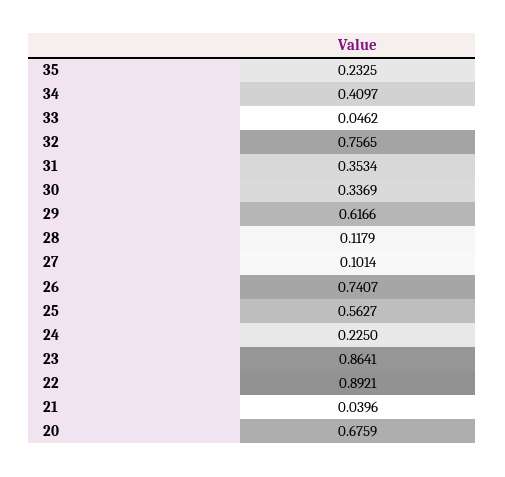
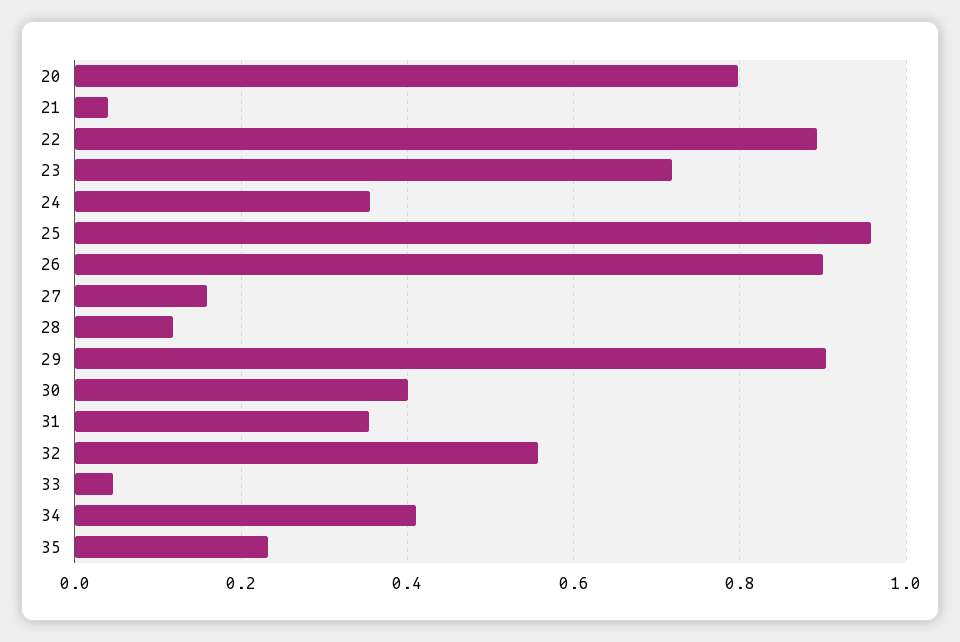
  {
    "35": 0.2325,
    "34": 0.4097,
    "33": 0.0462,
-   "32": 0.7565,
+   "32": 0.56,
    "31": 0.3534,
-   "30": 0.3369,
+   "30": 0.4,
-   "29": 0.6166,
+   "29": 0.9,
    "28": 0.1179,
-   "27": 0.1014,
+   "27": 0.16,
-   "26": 0.7407,
+   "26": 0.9,
-   "25": 0.5627,
+   "25": 0.96,
-   "24": 0.225,
+   "24": 0.36,
-   "23": 0.8641,
+   "23": 0.72,
    "22": 0.8921,
    "21": 0.0396,
-   "20": 0.6759
+   "20": 0.8
  }

